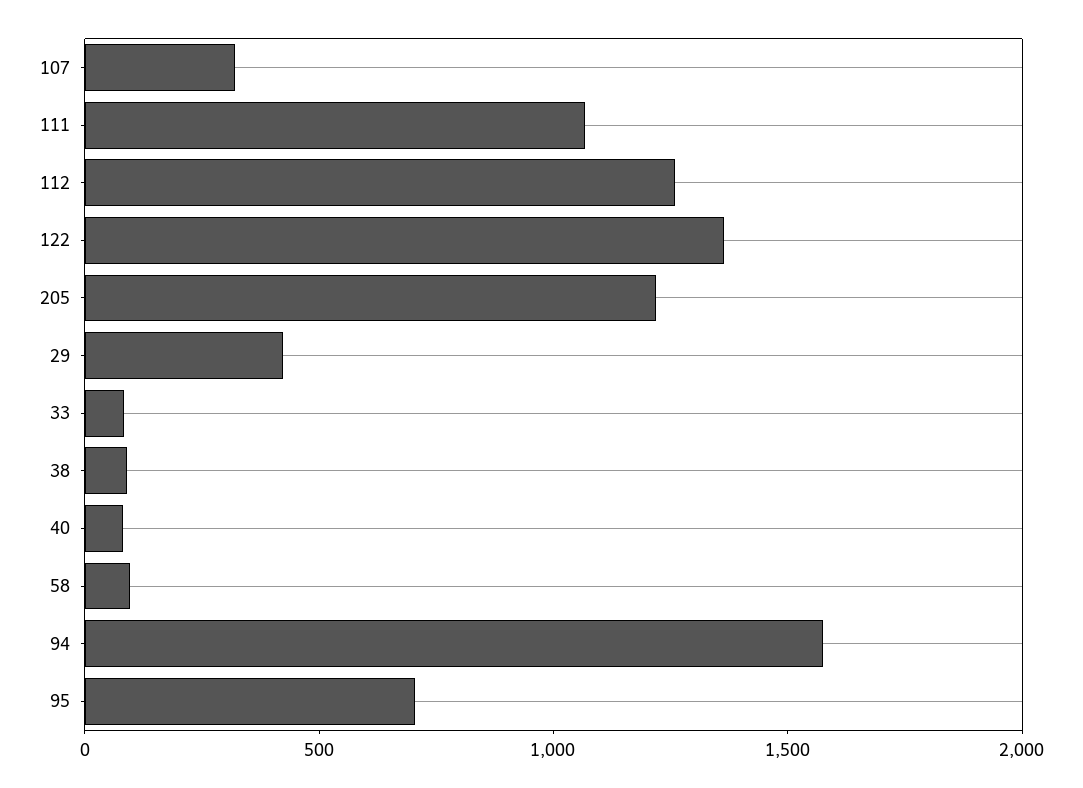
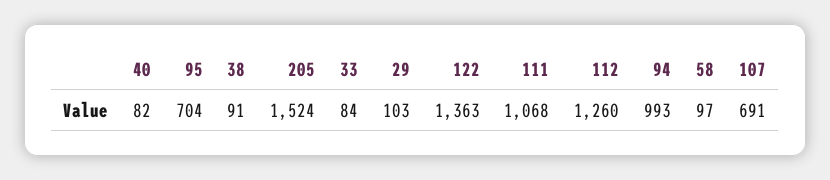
  {
-   "107": 300,
+   "107": 691,
    "111": 1068,
    "112": 1260,
    "122": 1363,
-   "205": 1200,
+   "205": 1524,
-   "29": 400,
+   "29": 103,
    "33": 84,
    "38": 91,
    "40": 82,
    "58": 97,
-   "94": 1600,
+   "94": 993,
    "95": 704
  }

